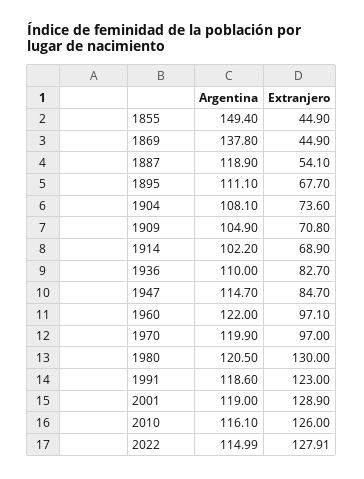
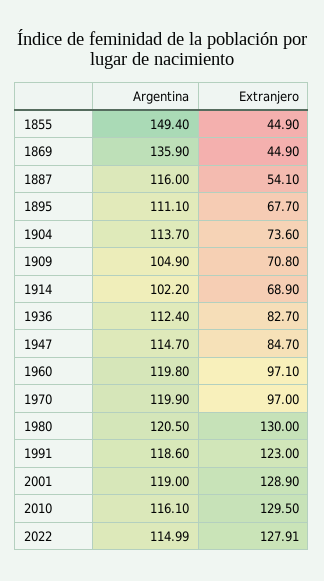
  {
    "Argentina": {
      "1855": 149.4,
-     "1869": 137.8,
+     "1869": 135.9,
-     "1887": 118.9,
+     "1887": 116,
      "1895": 111.1,
-     "1904": 108.1,
+     "1904": 113.7,
      "1909": 104.9,
      "1914": 102.2,
-     "1936": 110,
+     "1936": 112.4,
      "1947": 114.7,
-     "1960": 122,
+     "1960": 119.8,
      "1970": 119.9,
      "1980": 120.5,
      "1991": 118.6,
      "2001": 119,
      "2010": 116.1,
      "2022": 114.99
    },
    "Extranjero": {
      "1855": 44.9,
      "1869": 44.9,
      "1887": 54.1,
      "1895": 67.7,
      "1904": 73.6,
      "1909": 70.8,
      "1914": 68.9,
      "1936": 82.7,
      "1947": 84.7,
      "1960": 97.1,
      "1970": 97,
      "1980": 130,
      "1991": 123,
      "2001": 128.9,
-     "2010": 126,
+     "2010": 129.5,
      "2022": 127.91
    }
  }

